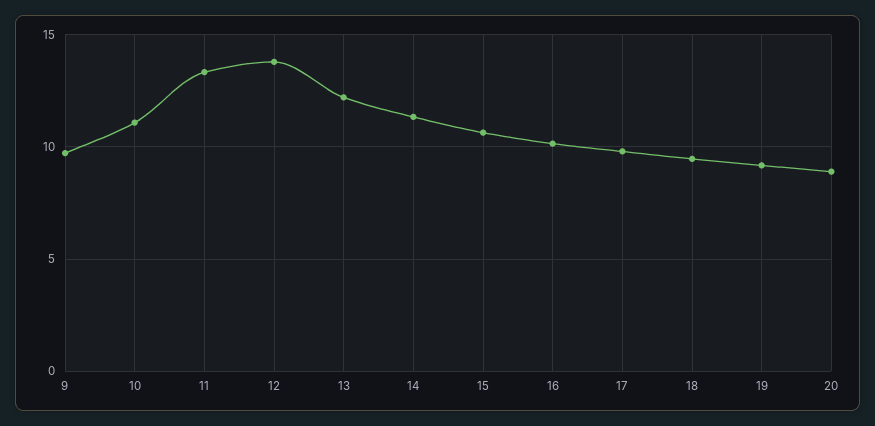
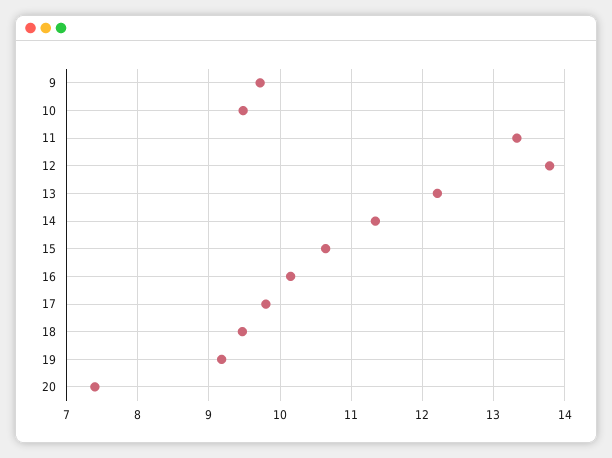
  {
    "9": 9.7,
-   "10": 11,
+   "10": 9.5,
    "11": 13.3,
    "12": 13.8,
    "13": 12.2,
    "14": 11.3,
    "15": 10.6,
    "16": 10.2,
    "17": 9.8,
    "18": 9.5,
    "19": 9.2,
-   "20": 9
+   "20": 7.4
  }

